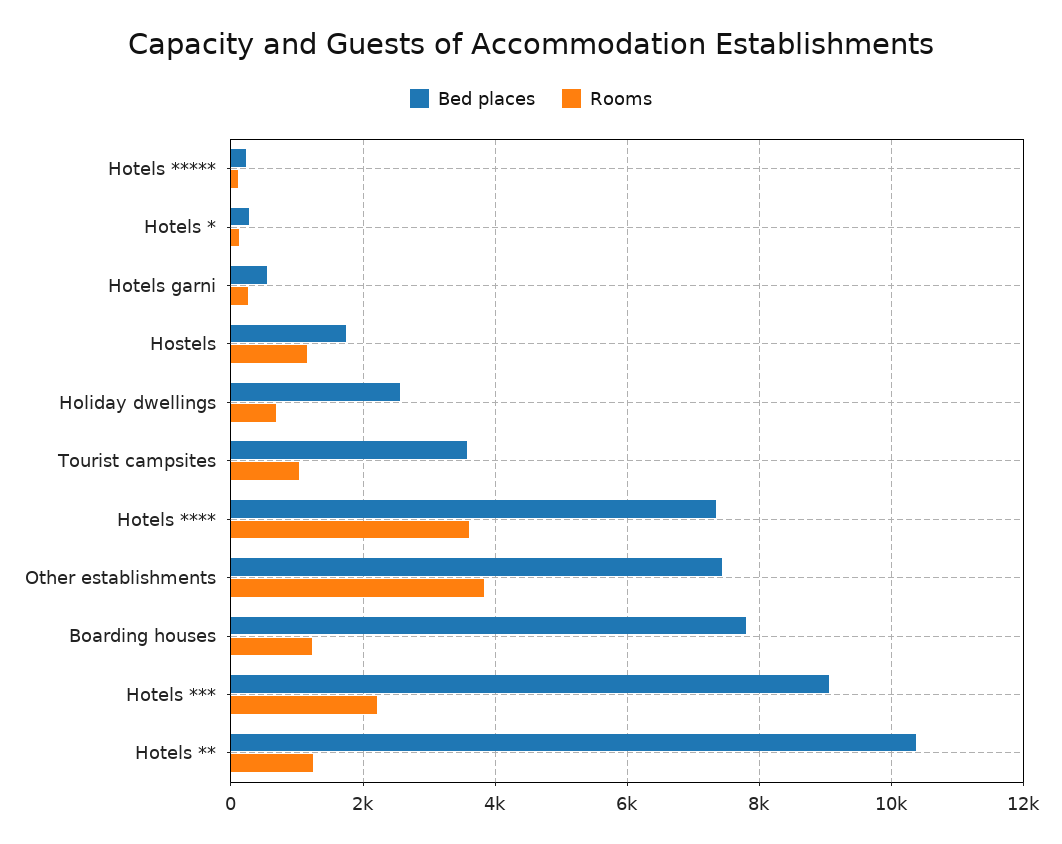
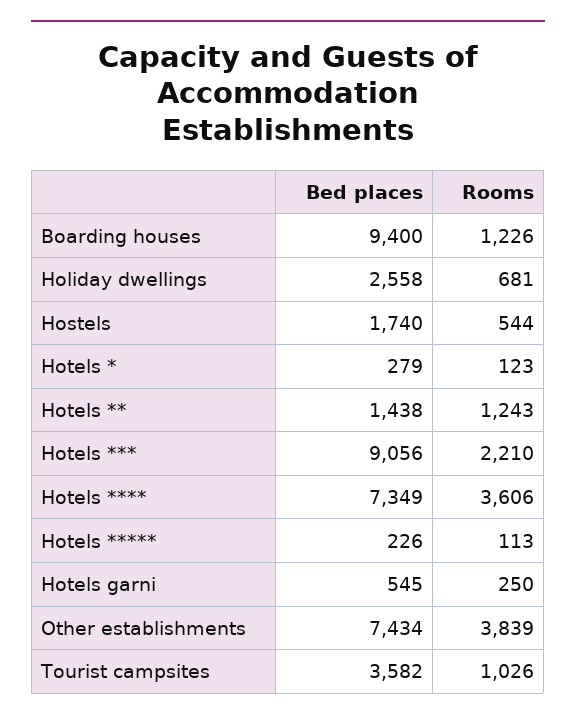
  {
    "Bed places": {
      "Hotels *****": 226,
      "Hotels *": 279,
      "Hotels garni": 545,
      "Hostels": 1740,
      "Holiday dwellings": 2558,
      "Tourist campsites": 3582,
      "Hotels ****": 7349,
      "Other establishments": 7434,
-     "Boarding houses": 7800,
+     "Boarding houses": 9400,
      "Hotels ***": 9056,
-     "Hotels **": 10400
+     "Hotels **": 1438
    },
    "Rooms": {
      "Hotels *****": 113,
      "Hotels *": 123,
      "Hotels garni": 250,
-     "Hostels": 1200,
+     "Hostels": 544,
      "Holiday dwellings": 681,
      "Tourist campsites": 1026,
      "Hotels ****": 3606,
      "Other establishments": 3839,
      "Boarding houses": 1226,
      "Hotels ***": 2210,
      "Hotels **": 1243
    }
  }

